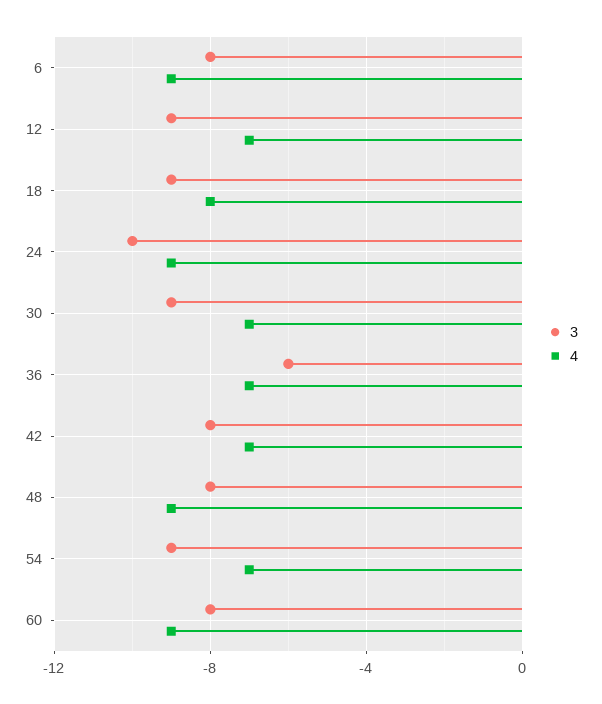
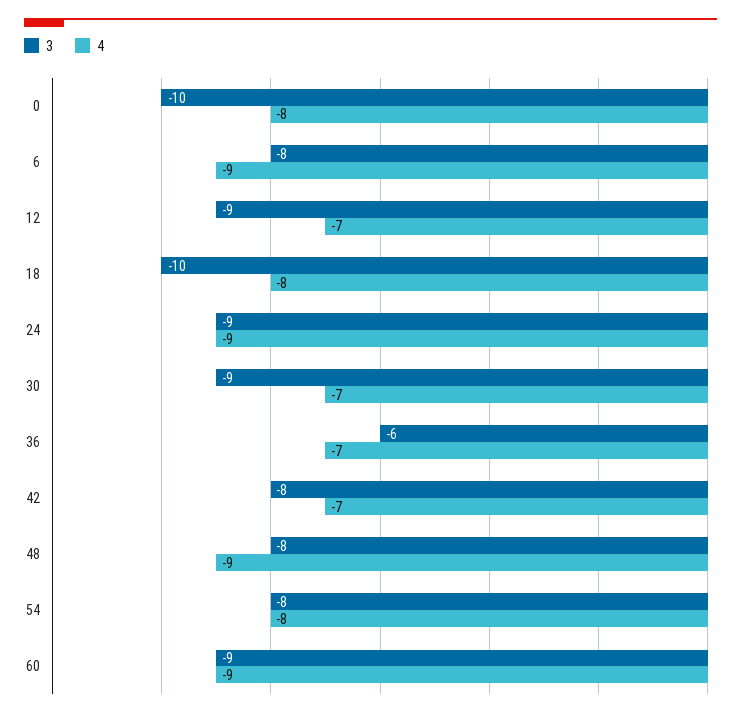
  {
    "3": {
      "6": -8,
      "12": -9,
-     "18": -9,
+     "18": -10,
-     "24": -10,
+     "24": -9,
      "30": -9,
      "36": -6,
      "42": -8,
      "48": -8,
-     "54": -9,
+     "54": -8,
-     "60": -8
+     "60": -9,
+     "0": -10
    },
    "4": {
      "6": -9,
      "12": -7,
      "18": -8,
      "24": -9,
      "30": -7,
      "36": -7,
      "42": -7,
      "48": -9,
-     "54": -7,
+     "54": -8,
-     "60": -9
+     "60": -9,
+     "0": -8
    }
  }

